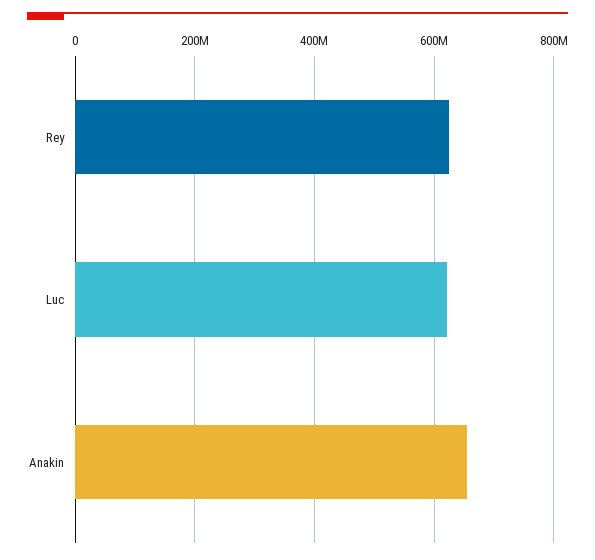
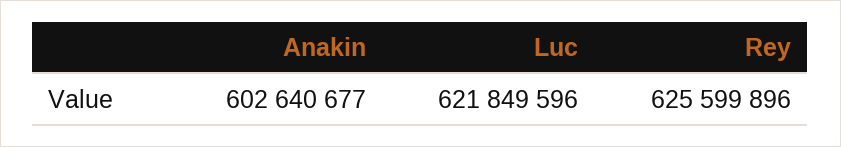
  {
    "Rey": 625599896,
    "Luc": 621849596,
-   "Anakin": 660000000
+   "Anakin": 602640677
  }

